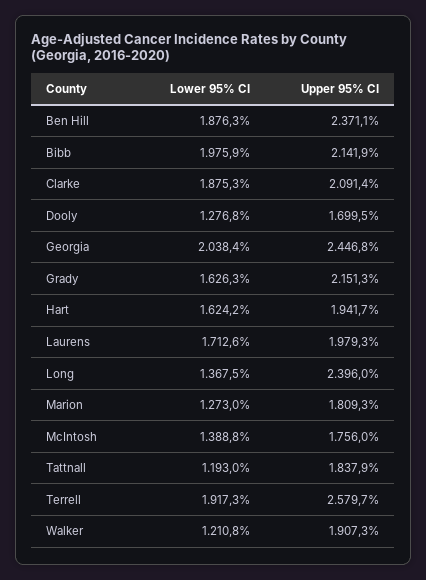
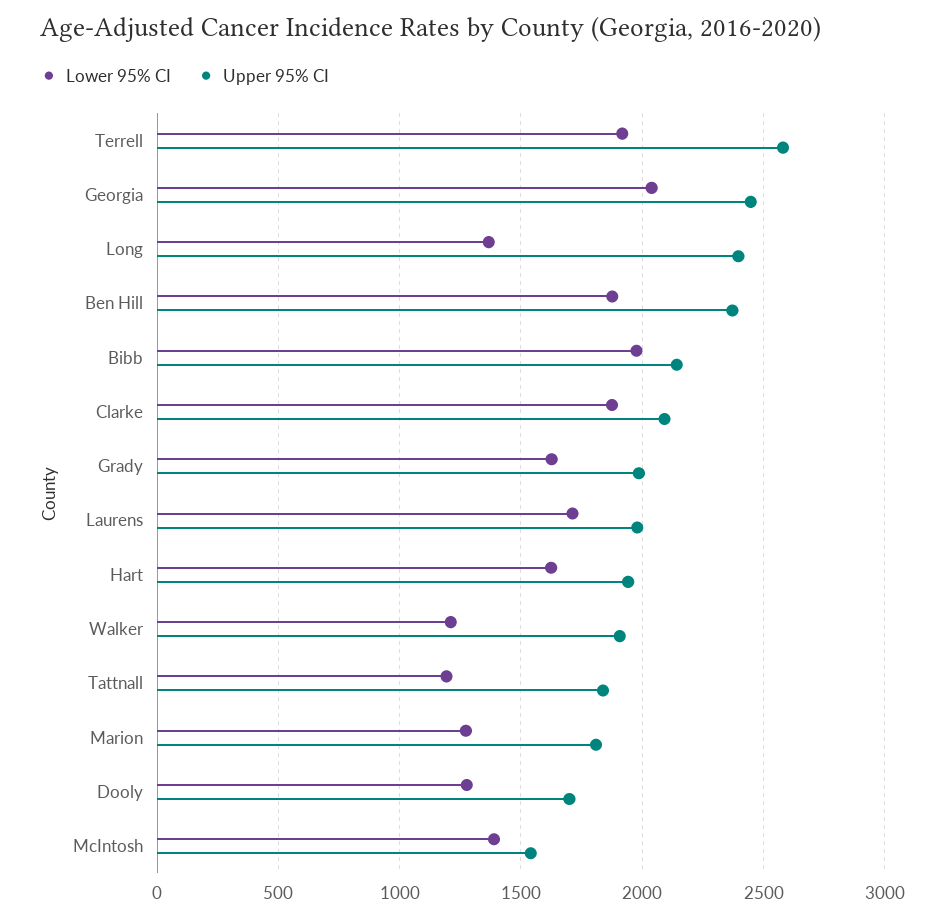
  {
    "Lower 95% CI": {
      "Ben Hill": 1876.3,
      "Bibb": 1975.9,
      "Clarke": 1875.3,
      "Dooly": 1276.8,
      "Georgia": 2038.4,
      "Grady": 1626.3,
      "Hart": 1624.2,
      "Laurens": 1712.6,
      "Long": 1367.5,
      "Marion": 1273,
      "McIntosh": 1388.8,
      "Tattnall": 1193,
      "Terrell": 1917.3,
      "Walker": 1210.8
    },
    "Upper 95% CI": {
      "Ben Hill": 2371.1,
      "Bibb": 2141.9,
      "Clarke": 2091.4,
      "Dooly": 1699.5,
      "Georgia": 2446.8,
-     "Grady": 2151.3,
+     "Grady": 2000,
      "Hart": 1941.7,
      "Laurens": 1979.3,
      "Long": 2396,
      "Marion": 1809.3,
-     "McIntosh": 1756,
+     "McIntosh": 1550,
      "Tattnall": 1837.9,
      "Terrell": 2579.7,
      "Walker": 1907.3
    }
  }

